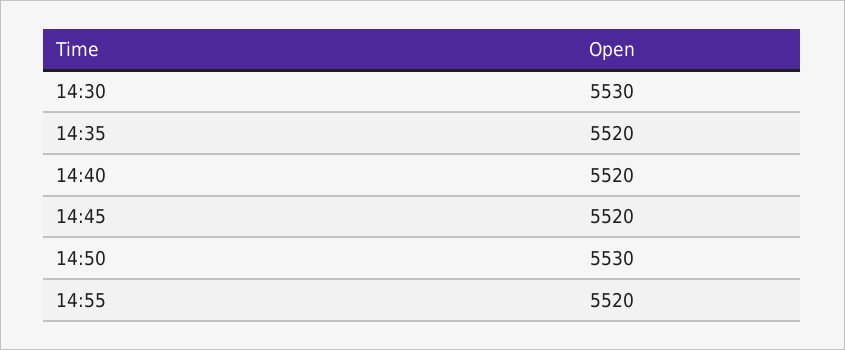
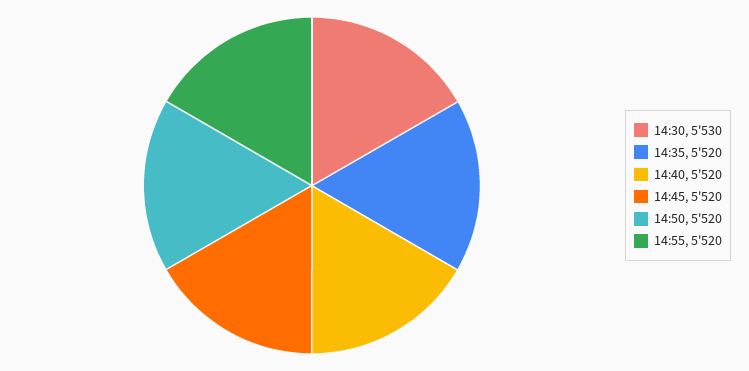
  {
    "14:30": 5530,
    "14:35": 5520,
    "14:40": 5520,
    "14:45": 5520,
-   "14:50": 5530,
+   "14:50": 5520,
    "14:55": 5520
  }

